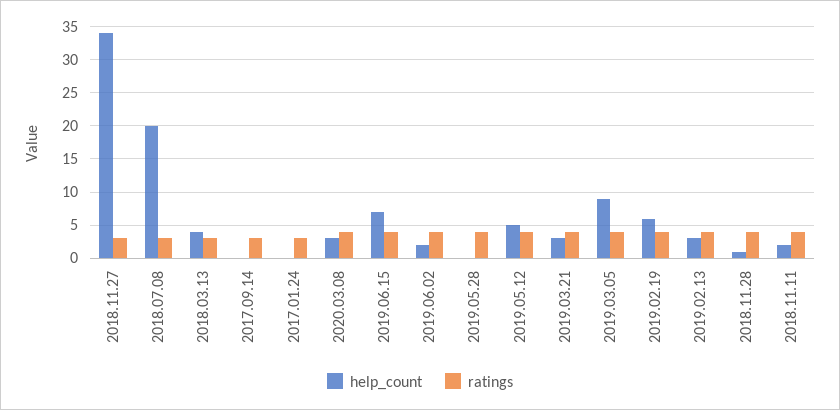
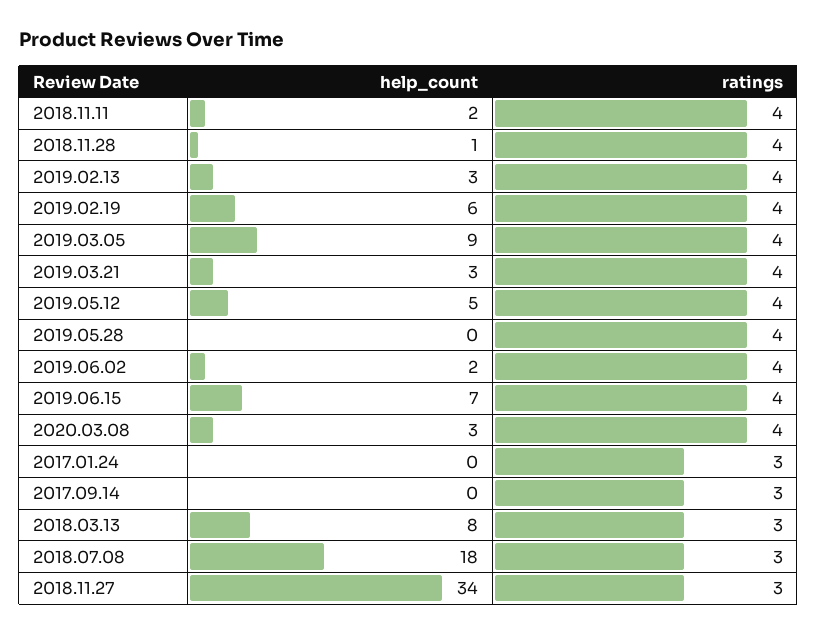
  {
    "help_count": {
      "2018.11.27": 34,
-     "2018.07.08": 20,
+     "2018.07.08": 18,
-     "2018.03.13": 4,
+     "2018.03.13": 8,
      "2017.09.14": 0,
      "2017.01.24": 0,
      "2020.03.08": 3,
      "2019.06.15": 7,
      "2019.06.02": 2,
      "2019.05.28": 0,
      "2019.05.12": 5,
      "2019.03.21": 3,
      "2019.03.05": 9,
      "2019.02.19": 6,
      "2019.02.13": 3,
      "2018.11.28": 1,
      "2018.11.11": 2
    },
    "ratings": {
      "2018.11.27": 3,
      "2018.07.08": 3,
      "2018.03.13": 3,
      "2017.09.14": 3,
      "2017.01.24": 3,
      "2020.03.08": 4,
      "2019.06.15": 4,
      "2019.06.02": 4,
      "2019.05.28": 4,
      "2019.05.12": 4,
      "2019.03.21": 4,
      "2019.03.05": 4,
      "2019.02.19": 4,
      "2019.02.13": 4,
      "2018.11.28": 4,
      "2018.11.11": 4
    }
  }

